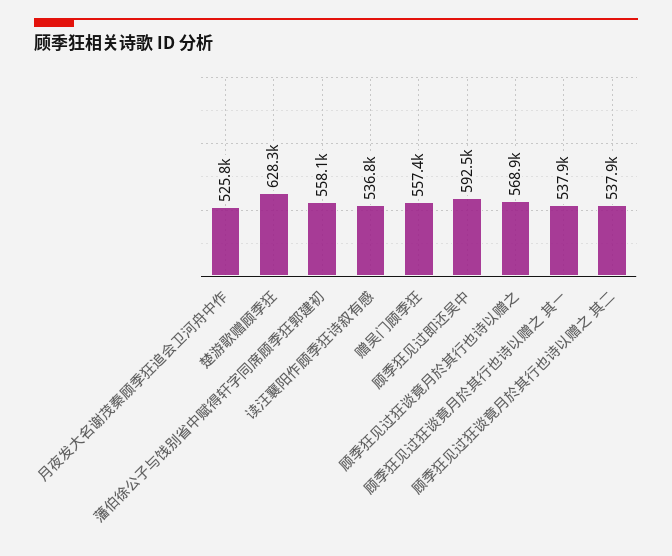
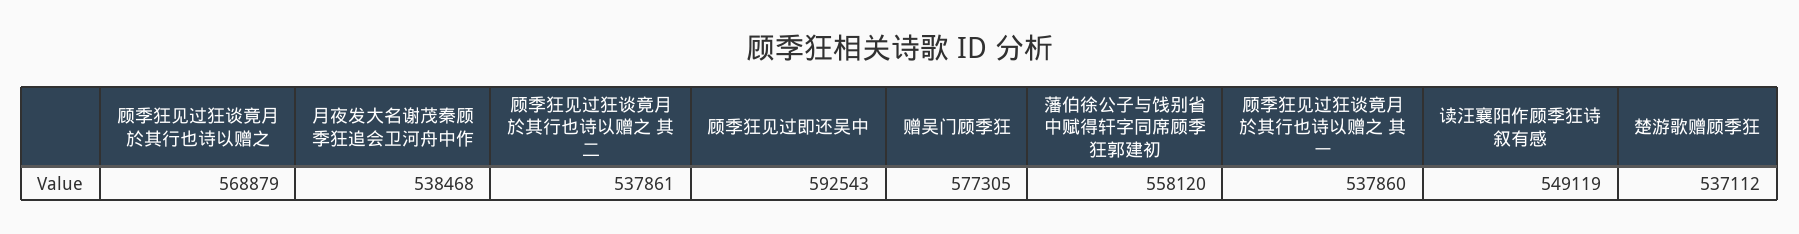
  {
-   "月夜发大名谢茂秦顾季狂追会卫河舟中作": 525800,
+   "月夜发大名谢茂秦顾季狂追会卫河舟中作": 538468,
-   "楚游歌赠顾季狂": 628300,
+   "楚游歌赠顾季狂": 537112,
    "藩伯徐公子与饯别省中赋得轩字同席顾季狂郭建初": 558120,
-   "读汪襄阳作顾季狂诗叙有感": 536800,
+   "读汪襄阳作顾季狂诗叙有感": 549119,
-   "赠吴门顾季狂": 557400,
+   "赠吴门顾季狂": 577305,
    "顾季狂见过即还吴中": 592543,
    "顾季狂见过狂谈竟月於其行也诗以赠之": 568879,
    "顾季狂见过狂谈竟月於其行也诗以赠之 其一": 537860,
    "顾季狂见过狂谈竟月於其行也诗以赠之 其二": 537861
  }

